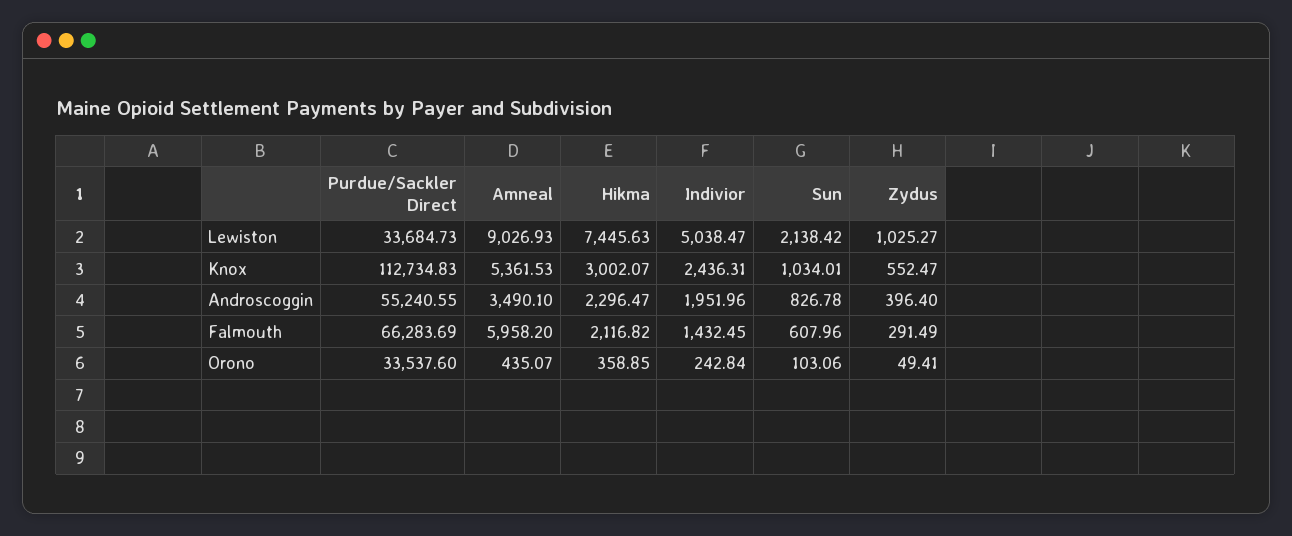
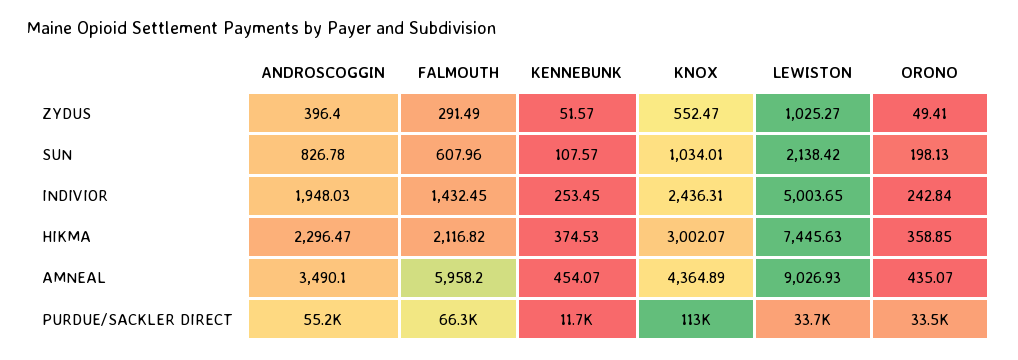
  {
    "Purdue/Sackler Direct": {
      "Lewiston": 33684.73,
      "Knox": 112734.83,
      "Androscoggin": 55240.55,
      "Falmouth": 66283.69,
-     "Orono": 33537.6
+     "Orono": 33537.6,
+     "KENNEBUNK": 11700
    },
    "Amneal": {
      "Lewiston": 9026.93,
-     "Knox": 5361.53,
+     "Knox": 4364.89,
      "Androscoggin": 3490.1,
      "Falmouth": 5958.2,
-     "Orono": 435.07
+     "Orono": 435.07,
+     "KENNEBUNK": 454.07
    },
    "Hikma": {
      "Lewiston": 7445.63,
      "Knox": 3002.07,
      "Androscoggin": 2296.47,
      "Falmouth": 2116.82,
-     "Orono": 358.85
+     "Orono": 358.85,
+     "KENNEBUNK": 374.53
    },
    "Indivior": {
-     "Lewiston": 5038.47,
+     "Lewiston": 5003.65,
      "Knox": 2436.31,
-     "Androscoggin": 1951.96,
+     "Androscoggin": 1948.03,
      "Falmouth": 1432.45,
-     "Orono": 242.84
+     "Orono": 242.84,
+     "KENNEBUNK": 253.45
    },
    "Sun": {
      "Lewiston": 2138.42,
      "Knox": 1034.01,
      "Androscoggin": 826.78,
      "Falmouth": 607.96,
-     "Orono": 103.06
+     "Orono": 198.13,
+     "KENNEBUNK": 107.57
    },
    "Zydus": {
      "Lewiston": 1025.27,
      "Knox": 552.47,
      "Androscoggin": 396.4,
      "Falmouth": 291.49,
-     "Orono": 49.41
+     "Orono": 49.41,
+     "KENNEBUNK": 51.57
    }
  }

